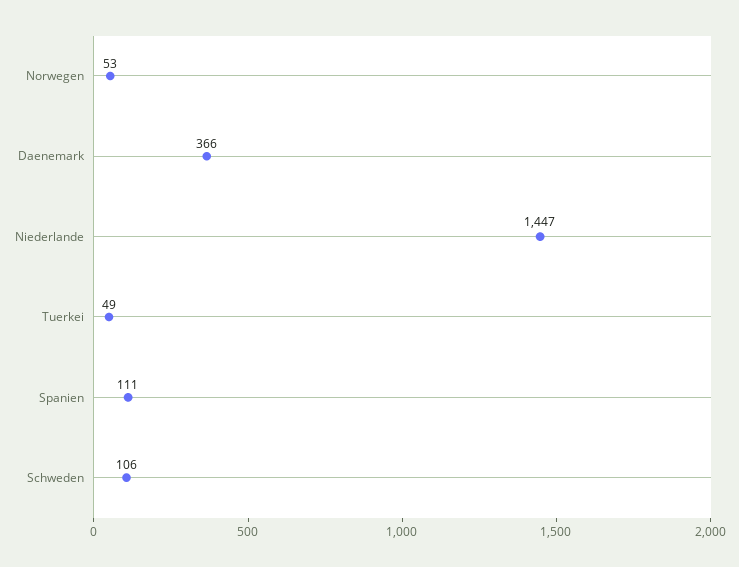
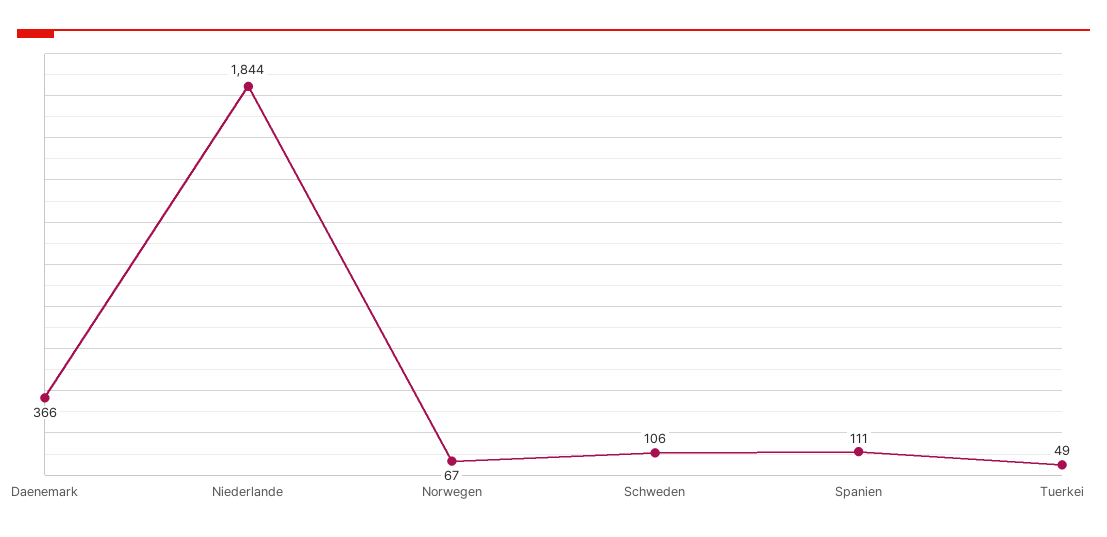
  {
-   "Norwegen": 53,
+   "Norwegen": 67,
    "Daenemark": 366,
-   "Niederlande": 1447,
+   "Niederlande": 1844,
    "Tuerkei": 49,
    "Spanien": 111,
    "Schweden": 106
  }

